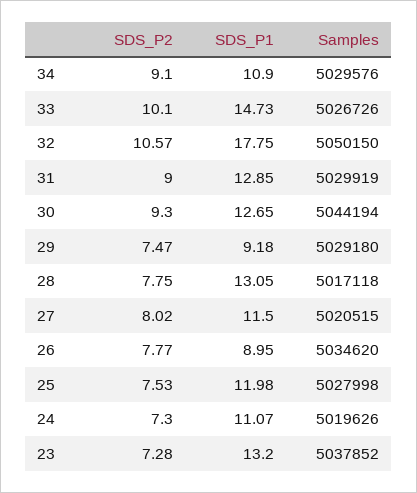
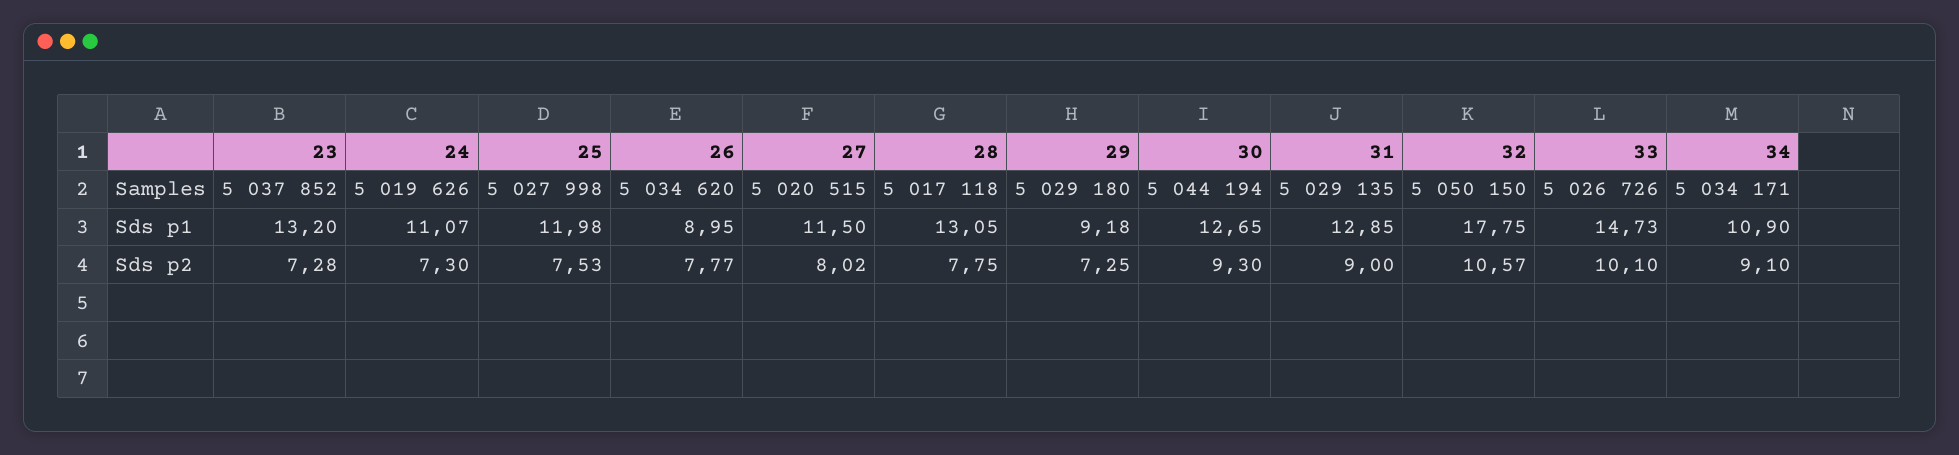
  {
    "SDS_P2": {
      "34": 9.1,
      "33": 10.1,
      "32": 10.57,
      "31": 9,
      "30": 9.3,
-     "29": 7.47,
+     "29": 7.25,
      "28": 7.75,
      "27": 8.02,
      "26": 7.77,
      "25": 7.53,
      "24": 7.3,
      "23": 7.28
    },
    "SDS_P1": {
      "34": 10.9,
      "33": 14.73,
      "32": 17.75,
      "31": 12.85,
      "30": 12.65,
      "29": 9.18,
      "28": 13.05,
      "27": 11.5,
      "26": 8.95,
      "25": 11.98,
      "24": 11.07,
      "23": 13.2
    },
    "Samples": {
-     "34": 5029576,
+     "34": 5034171,
      "33": 5026726,
      "32": 5050150,
-     "31": 5029919,
+     "31": 5029135,
      "30": 5044194,
      "29": 5029180,
      "28": 5017118,
      "27": 5020515,
      "26": 5034620,
      "25": 5027998,
      "24": 5019626,
      "23": 5037852
    }
  }

